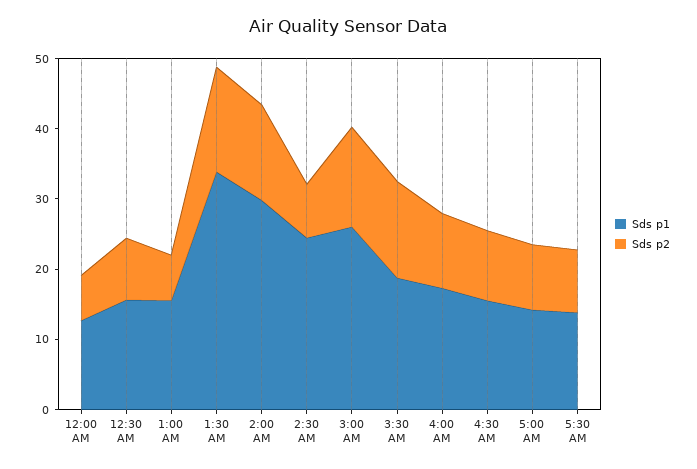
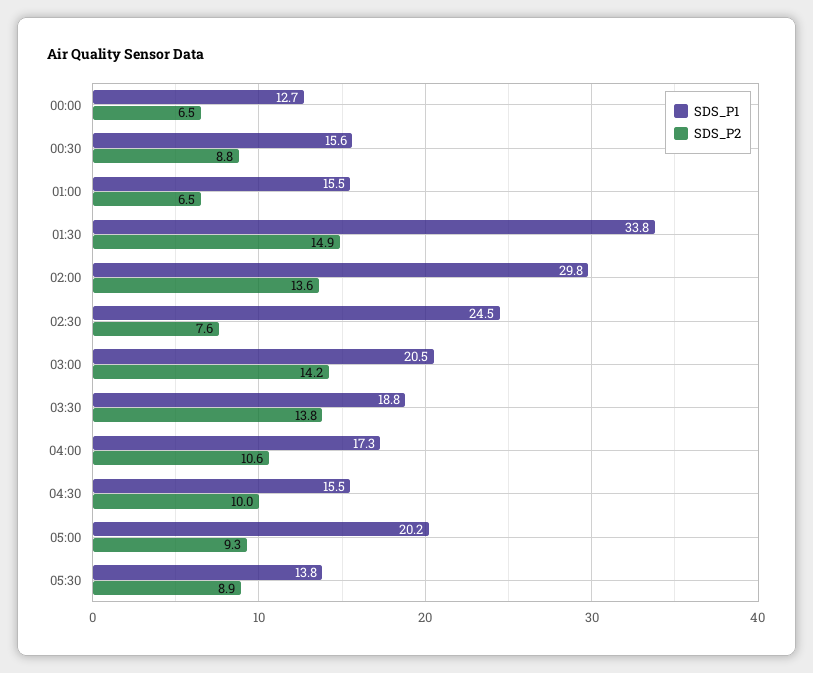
  {
    "Sds p1": {
      "12:00 AM": 12.7,
      "12:30 AM": 15.6,
      "1:00 AM": 15.5,
      "1:30 AM": 33.8,
      "2:00 AM": 29.8,
      "2:30 AM": 24.5,
-     "3:00 AM": 26,
+     "3:00 AM": 20.5,
      "3:30 AM": 18.8,
      "4:00 AM": 17.3,
      "4:30 AM": 15.5,
-     "5:00 AM": 14,
+     "5:00 AM": 20.2,
      "5:30 AM": 13.8
    },
    "Sds p2": {
      "12:00 AM": 6.5,
      "12:30 AM": 8.8,
      "1:00 AM": 6.5,
      "1:30 AM": 14.9,
      "2:00 AM": 13.6,
      "2:30 AM": 7.6,
      "3:00 AM": 14.2,
      "3:30 AM": 13.8,
      "4:00 AM": 10.6,
      "4:30 AM": 10,
      "5:00 AM": 9.3,
      "5:30 AM": 8.9
    }
  }

